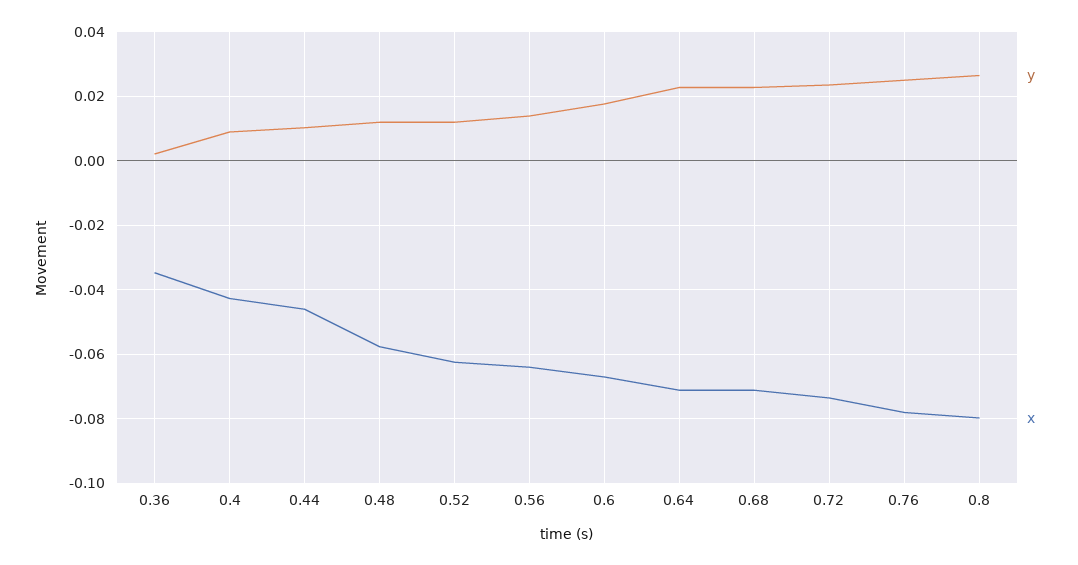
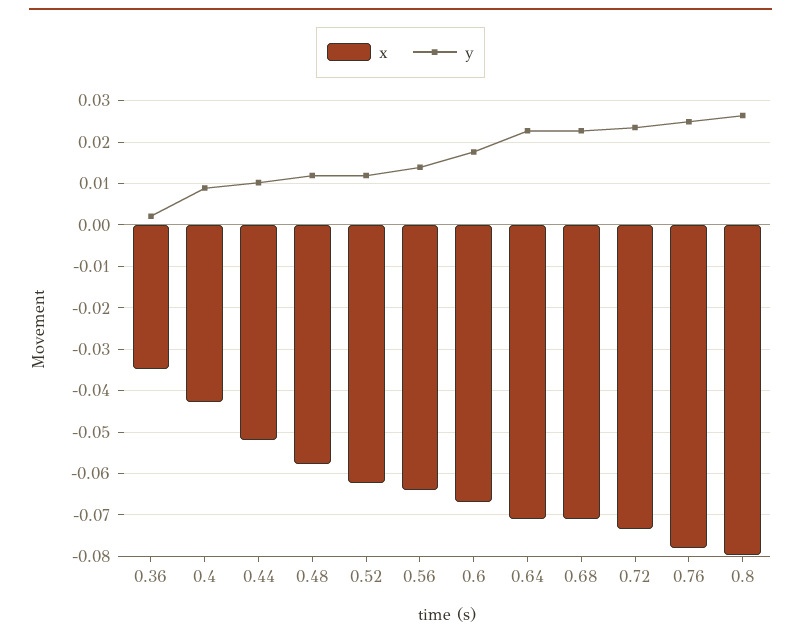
  {
    "y": {
      "0.36": 0.002,
      "0.4": 0.008,
      "0.44": 0.01,
      "0.48": 0.012,
      "0.52": 0.012,
      "0.56": 0.014,
      "0.6": 0.018,
      "0.64": 0.022,
      "0.68": 0.022,
      "0.72": 0.024,
      "0.76": 0.024,
      "0.8": 0.026
    },
    "x": {
      "0.36": -0.034,
      "0.4": -0.042,
-     "0.44": -0.046,
+     "0.44": -0.052,
      "0.48": -0.058,
      "0.52": -0.062,
      "0.56": -0.064,
      "0.6": -0.068,
      "0.64": -0.072,
      "0.68": -0.072,
      "0.72": -0.074,
      "0.76": -0.078,
      "0.8": -0.08
    }
  }

